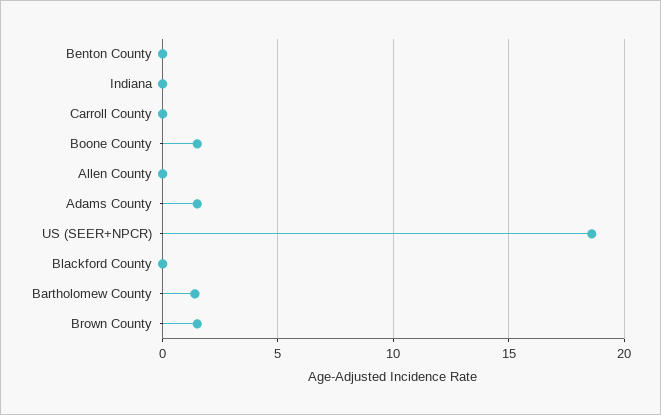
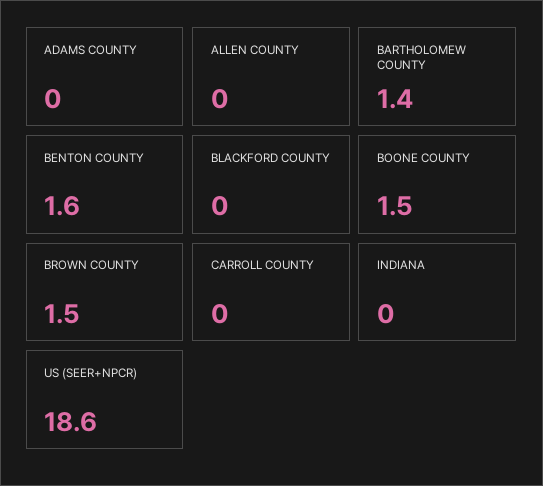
  {
-   "Benton County": 0,
+   "Benton County": 1.6,
    "Indiana": 0,
    "Carroll County": 0,
    "Boone County": 1.5,
    "Allen County": 0,
-   "Adams County": 1.5,
+   "Adams County": 0,
    "US (SEER+NPCR)": 18.6,
    "Blackford County": 0,
    "Bartholomew County": 1.4,
    "Brown County": 1.5
  }

